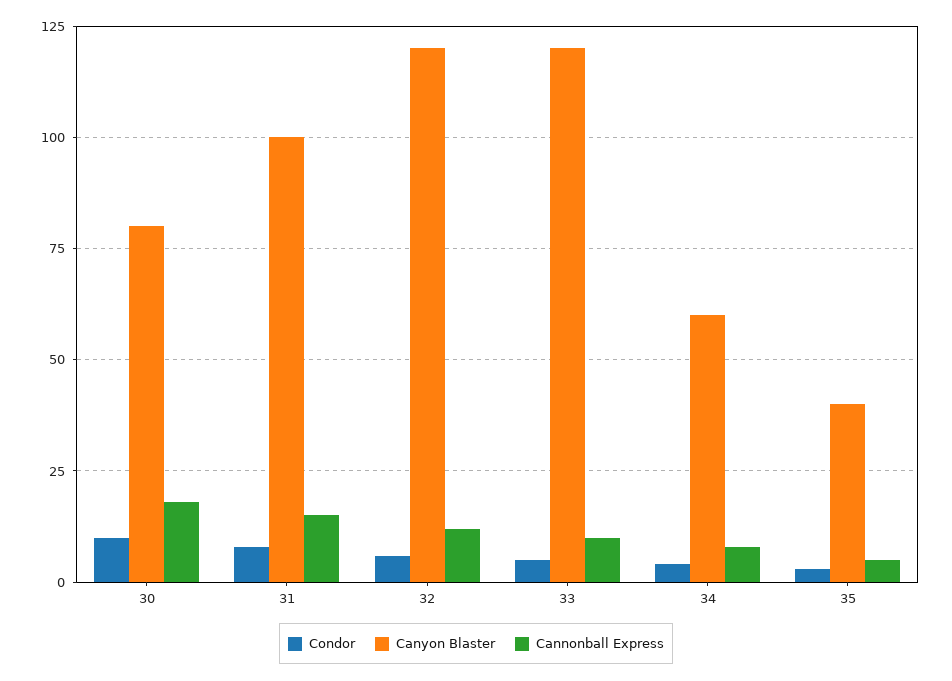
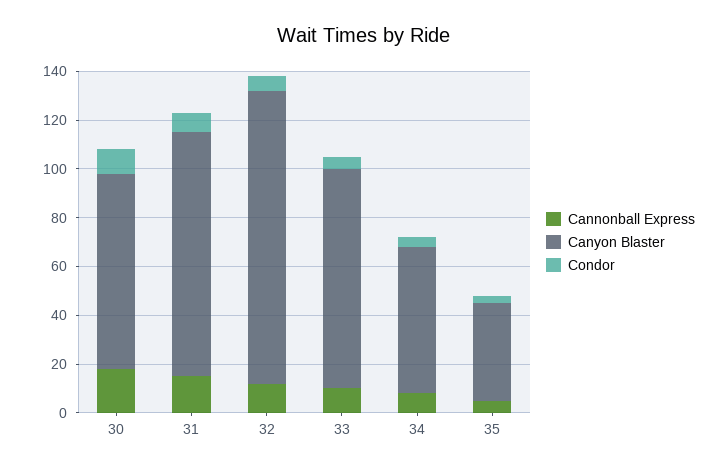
  {
    "Condor": {
      "30": 10,
      "31": 10,
      "32": 5,
      "33": 5,
      "34": 5,
      "35": 5
    },
    "Canyon Blaster": {
      "30": 80,
      "31": 100,
      "32": 120,
-     "33": 120,
+     "33": 90,
      "34": 60,
      "35": 40
    },
    "Cannonball Express": {
      "30": 20,
      "31": 15,
      "32": 10,
      "33": 10,
      "34": 10,
      "35": 5
    }
  }

